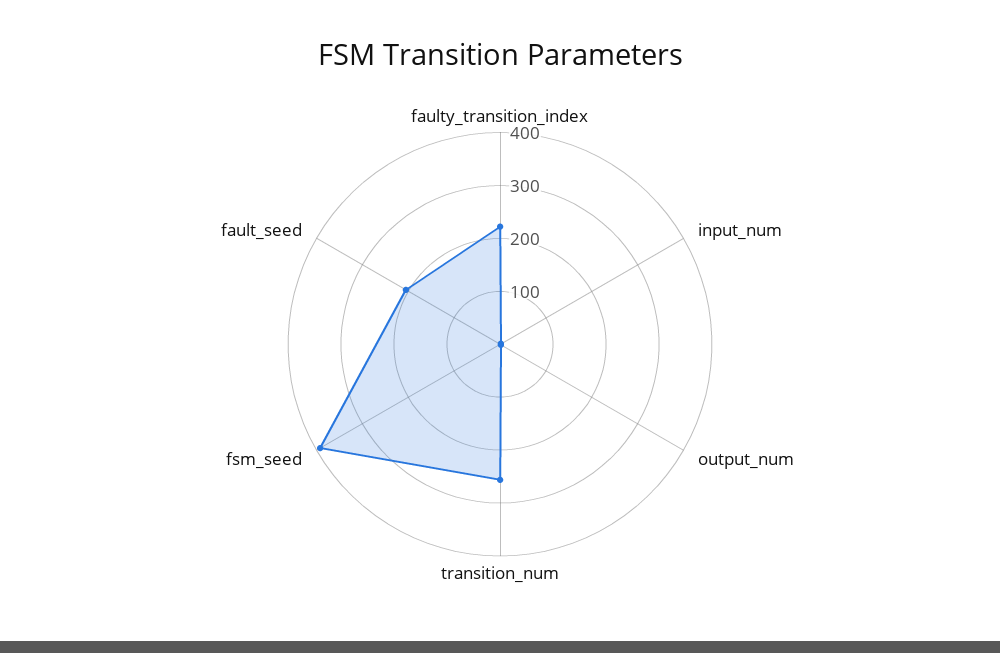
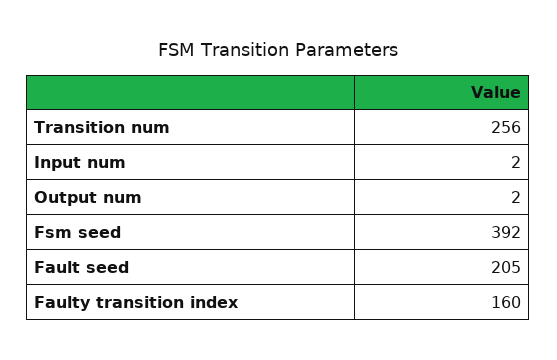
  {
-   "faulty_transition_index": 220,
+   "faulty_transition_index": 160,
    "input_num": 2,
    "output_num": 2,
    "transition_num": 256,
    "fsm_seed": 392,
    "fault_seed": 205
  }

